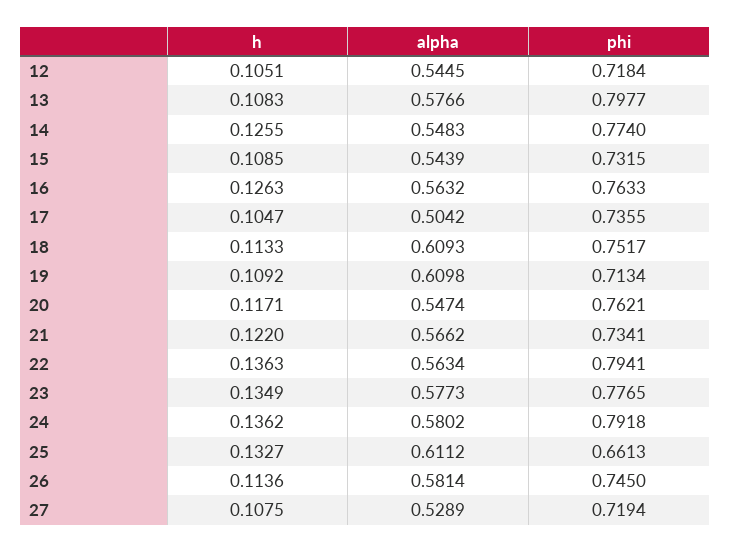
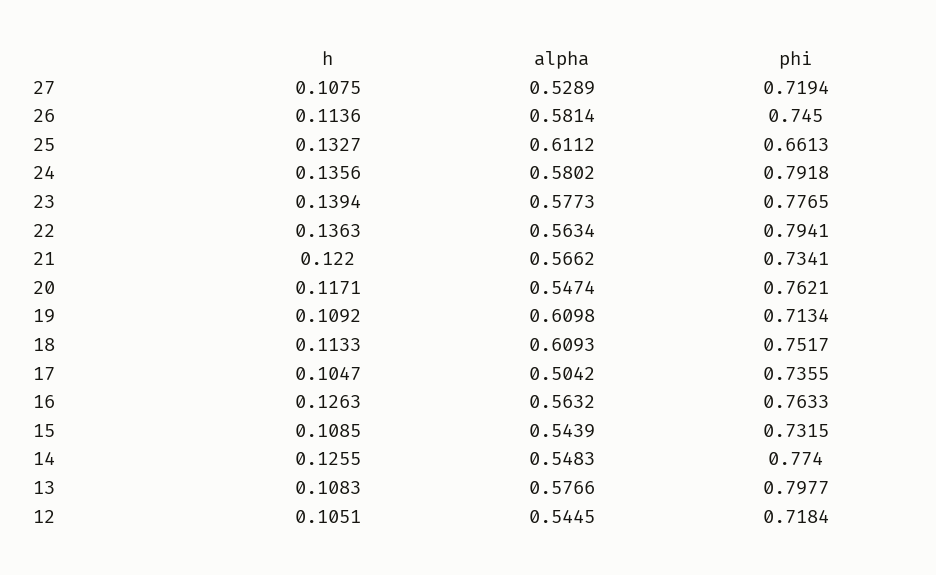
  {
    "h": {
      "12": 0.1051,
      "13": 0.1083,
      "14": 0.1255,
      "15": 0.1085,
      "16": 0.1263,
      "17": 0.1047,
      "18": 0.1133,
      "19": 0.1092,
      "20": 0.1171,
      "21": 0.122,
      "22": 0.1363,
-     "23": 0.1349,
+     "23": 0.1394,
-     "24": 0.1362,
+     "24": 0.1356,
      "25": 0.1327,
      "26": 0.1136,
      "27": 0.1075
    },
    "alpha": {
      "12": 0.5445,
      "13": 0.5766,
      "14": 0.5483,
      "15": 0.5439,
      "16": 0.5632,
      "17": 0.5042,
      "18": 0.6093,
      "19": 0.6098,
      "20": 0.5474,
      "21": 0.5662,
      "22": 0.5634,
      "23": 0.5773,
      "24": 0.5802,
      "25": 0.6112,
      "26": 0.5814,
      "27": 0.5289
    },
    "phi": {
      "12": 0.7184,
      "13": 0.7977,
      "14": 0.774,
      "15": 0.7315,
      "16": 0.7633,
      "17": 0.7355,
      "18": 0.7517,
      "19": 0.7134,
      "20": 0.7621,
      "21": 0.7341,
      "22": 0.7941,
      "23": 0.7765,
      "24": 0.7918,
      "25": 0.6613,
      "26": 0.745,
      "27": 0.7194
    }
  }

